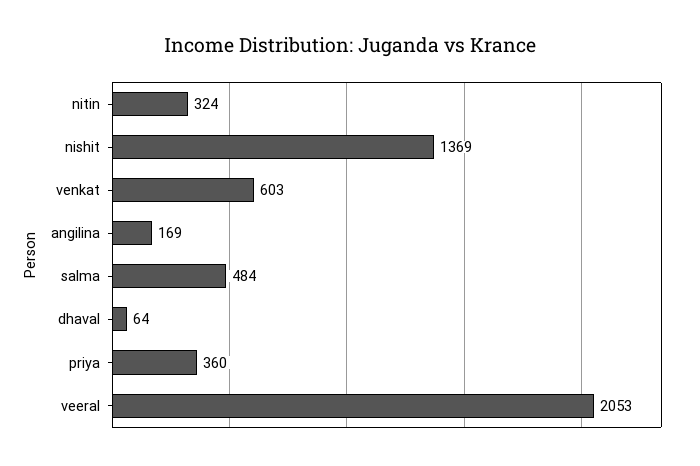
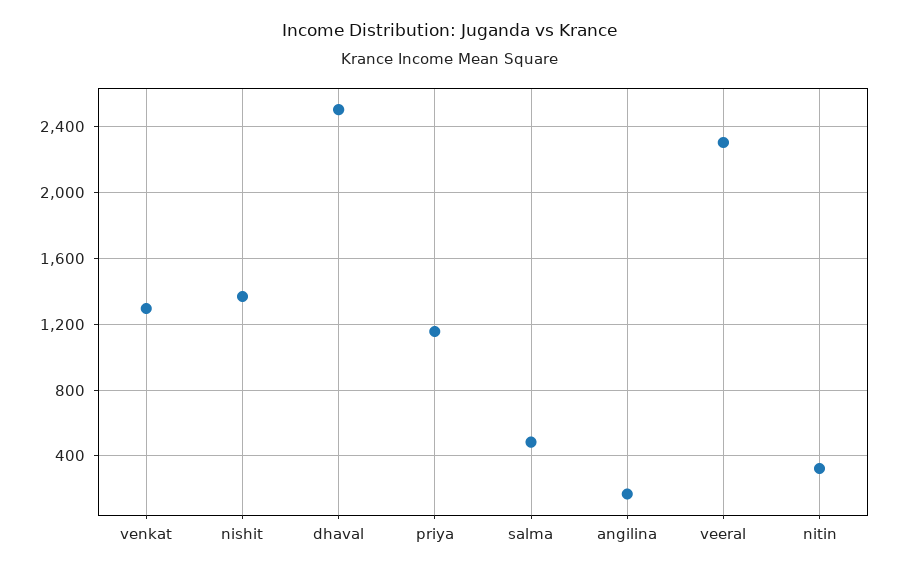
  {
    "nitin": 324,
    "nishit": 1369,
-   "venkat": 603,
+   "venkat": 1300,
    "angilina": 169,
    "salma": 484,
-   "dhaval": 64,
+   "dhaval": 2500,
-   "priya": 360,
+   "priya": 1150,
-   "veeral": 2053
+   "veeral": 2300
  }

